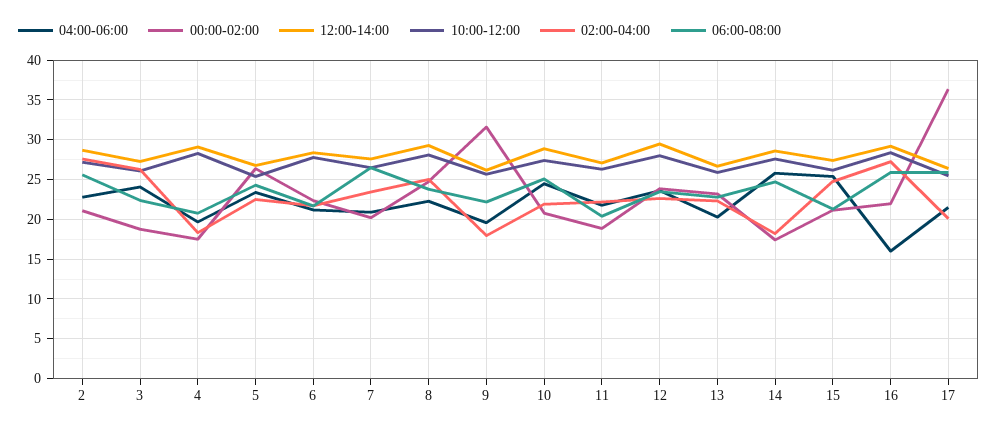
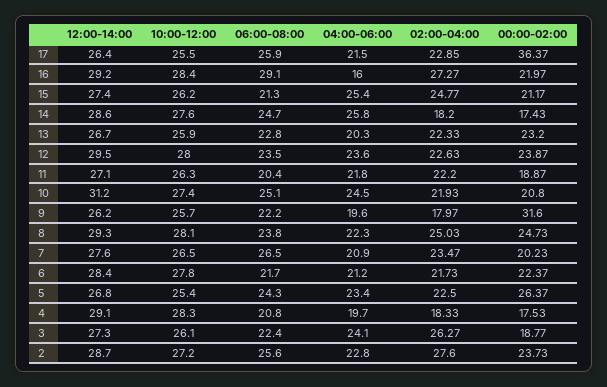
  {
    "04:00-06:00": {
      "2": 22.8,
      "3": 24.1,
      "4": 19.7,
      "5": 23.4,
      "6": 21.2,
      "7": 20.9,
      "8": 22.3,
      "9": 19.6,
      "10": 24.5,
      "11": 21.8,
      "12": 23.6,
      "13": 20.3,
      "14": 25.8,
      "15": 25.4,
      "16": 16,
      "17": 21.5
    },
    "00:00-02:00": {
-     "2": 21,
+     "2": 23.73,
      "3": 18.77,
      "4": 17.53,
      "5": 26.37,
      "6": 22.37,
      "7": 20.23,
      "8": 24.73,
      "9": 31.6,
      "10": 20.8,
      "11": 18.87,
      "12": 23.87,
      "13": 23.2,
      "14": 17.43,
      "15": 21.17,
      "16": 21.97,
      "17": 36.37
    },
    "12:00-14:00": {
      "2": 28.7,
      "3": 27.3,
      "4": 29.1,
      "5": 26.8,
      "6": 28.4,
      "7": 27.6,
      "8": 29.3,
      "9": 26.2,
-     "10": 29,
+     "10": 31.2,
      "11": 27.1,
      "12": 29.5,
      "13": 26.7,
      "14": 28.6,
      "15": 27.4,
      "16": 29.2,
      "17": 26.4
    },
    "10:00-12:00": {
      "2": 27.2,
      "3": 26.1,
      "4": 28.3,
      "5": 25.4,
      "6": 27.8,
      "7": 26.5,
      "8": 28.1,
      "9": 25.7,
      "10": 27.4,
      "11": 26.3,
      "12": 28,
      "13": 25.9,
      "14": 27.6,
      "15": 26.2,
      "16": 28.4,
      "17": 25.5
    },
    "02:00-04:00": {
      "2": 27.6,
      "3": 26.27,
      "4": 18.33,
      "5": 22.5,
      "6": 21.73,
      "7": 23.47,
      "8": 25.03,
      "9": 17.97,
      "10": 21.93,
      "11": 22.2,
      "12": 22.63,
      "13": 22.33,
      "14": 18.2,
      "15": 24.77,
      "16": 27.27,
-     "17": 20
+     "17": 22.85
    },
    "06:00-08:00": {
      "2": 25.6,
      "3": 22.4,
      "4": 20.8,
      "5": 24.3,
      "6": 21.7,
      "7": 26.5,
      "8": 23.8,
      "9": 22.2,
      "10": 25.1,
      "11": 20.4,
      "12": 23.5,
      "13": 22.8,
      "14": 24.7,
      "15": 21.3,
-     "16": 26,
+     "16": 29.1,
      "17": 25.9
    }
  }

